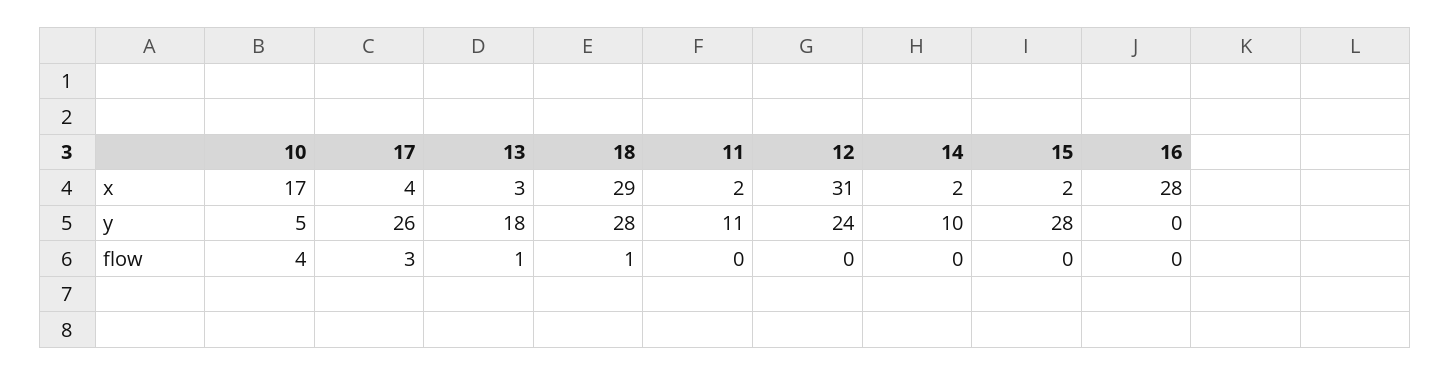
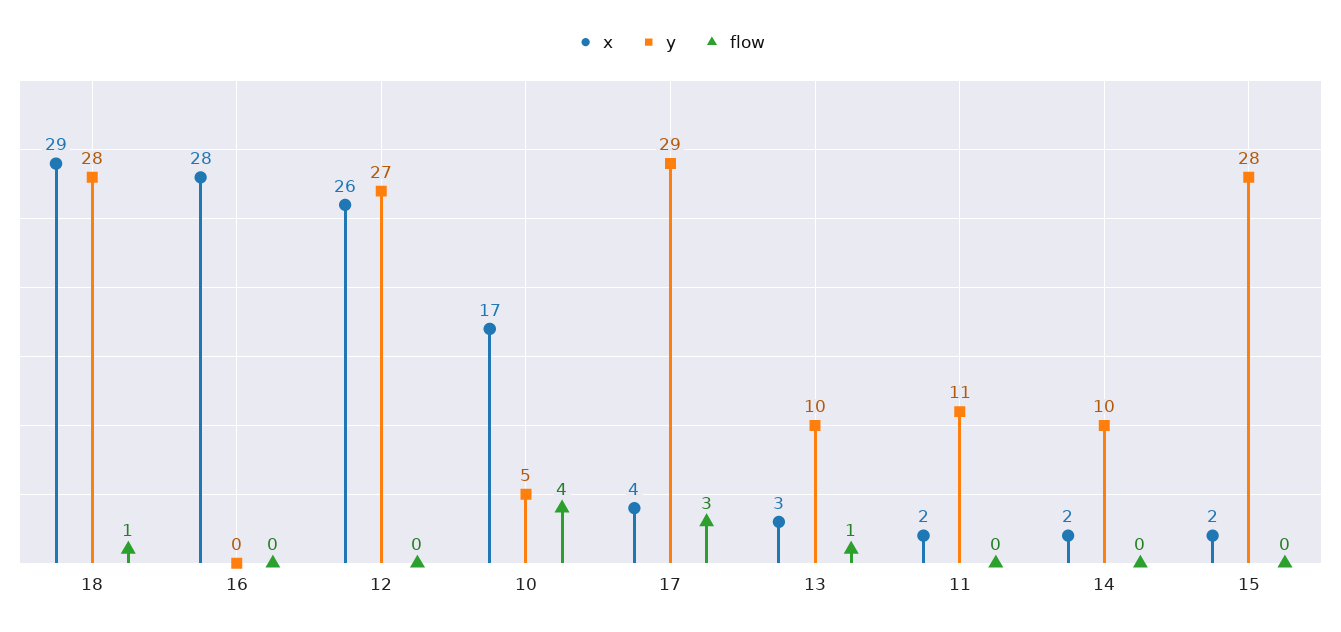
  {
    "x": {
      "10": 17,
      "17": 4,
      "13": 3,
      "18": 29,
      "11": 2,
-     "12": 31,
+     "12": 26,
      "14": 2,
      "15": 2,
      "16": 28
    },
    "y": {
      "10": 5,
-     "17": 26,
+     "17": 29,
-     "13": 18,
+     "13": 10,
      "18": 28,
      "11": 11,
-     "12": 24,
+     "12": 27,
      "14": 10,
      "15": 28,
      "16": 0
    },
    "flow": {
      "10": 4,
      "17": 3,
      "13": 1,
      "18": 1,
      "11": 0,
      "12": 0,
      "14": 0,
      "15": 0,
      "16": 0
    }
  }

